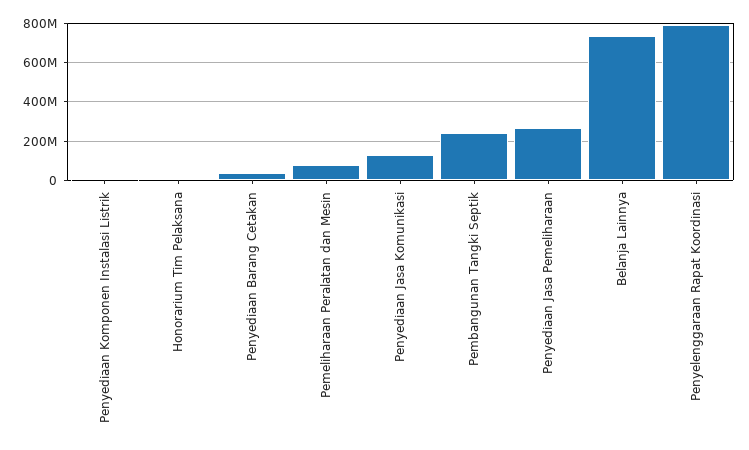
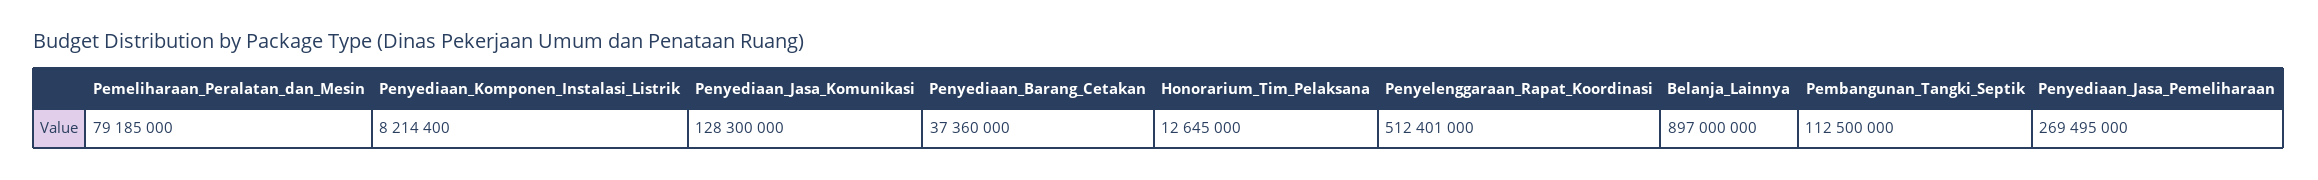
  {
    "Penyediaan Komponen Instalasi Listrik": 8214400,
    "Honorarium Tim Pelaksana": 12645000,
    "Penyediaan Barang Cetakan": 37360000,
    "Pemeliharaan Peralatan dan Mesin": 79185000,
    "Penyediaan Jasa Komunikasi": 128300000,
-   "Pembangunan Tangki Septik": 250000000,
+   "Pembangunan Tangki Septik": 112500000,
    "Penyediaan Jasa Pemeliharaan": 269495000,
-   "Belanja Lainnya": 750000000,
+   "Belanja Lainnya": 897000000,
-   "Penyelenggaraan Rapat Koordinasi": 800000000
+   "Penyelenggaraan Rapat Koordinasi": 512401000
  }

